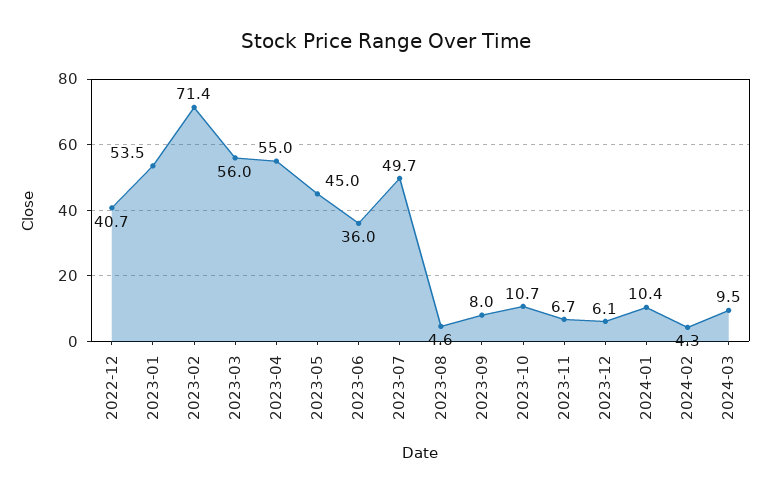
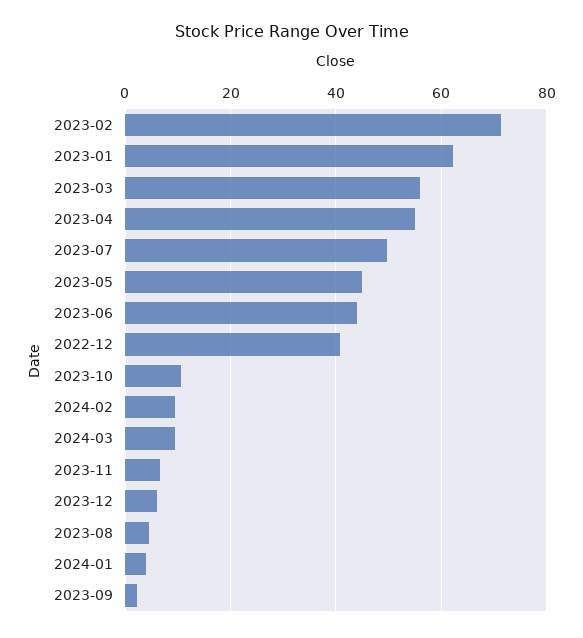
  {
    "2022-12": 40.7,
-   "2023-01": 53.5,
+   "2023-01": 62,
    "2023-02": 71.4,
    "2023-03": 56,
    "2023-04": 55,
    "2023-05": 45,
-   "2023-06": 36,
+   "2023-06": 44,
    "2023-07": 49.7,
    "2023-08": 4.6,
-   "2023-09": 8,
+   "2023-09": 2,
    "2023-10": 10.7,
    "2023-11": 6.7,
    "2023-12": 6.1,
-   "2024-01": 10.4,
+   "2024-01": 4,
-   "2024-02": 4.3,
+   "2024-02": 10,
    "2024-03": 9.5
  }

